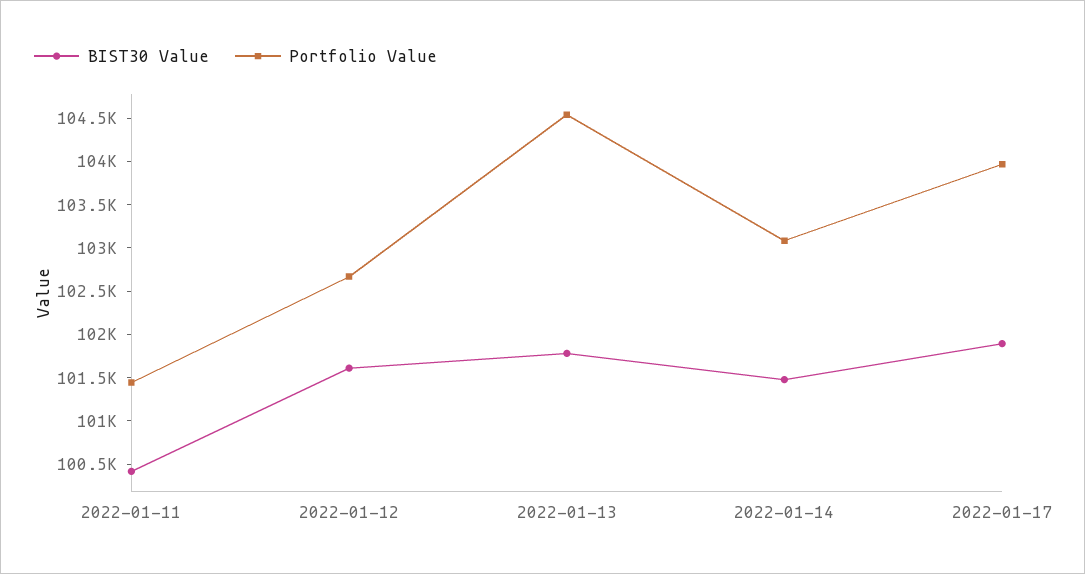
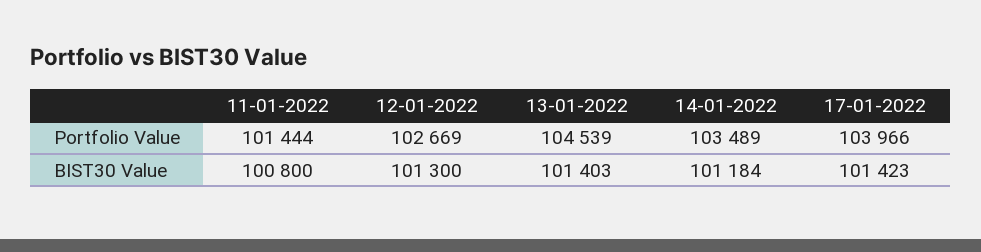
  {
    "BIST30 Value": {
-     "2022-01-11": 100400,
+     "2022-01-11": 100800,
-     "2022-01-12": 101600,
+     "2022-01-12": 101300,
-     "2022-01-13": 101800,
+     "2022-01-13": 101403,
-     "2022-01-14": 101500,
+     "2022-01-14": 101184,
-     "2022-01-17": 101900
+     "2022-01-17": 101423
    },
    "Portfolio Value": {
      "2022-01-11": 101444,
      "2022-01-12": 102669,
      "2022-01-13": 104539,
-     "2022-01-14": 103100,
+     "2022-01-14": 103489,
      "2022-01-17": 103966
    }
  }

